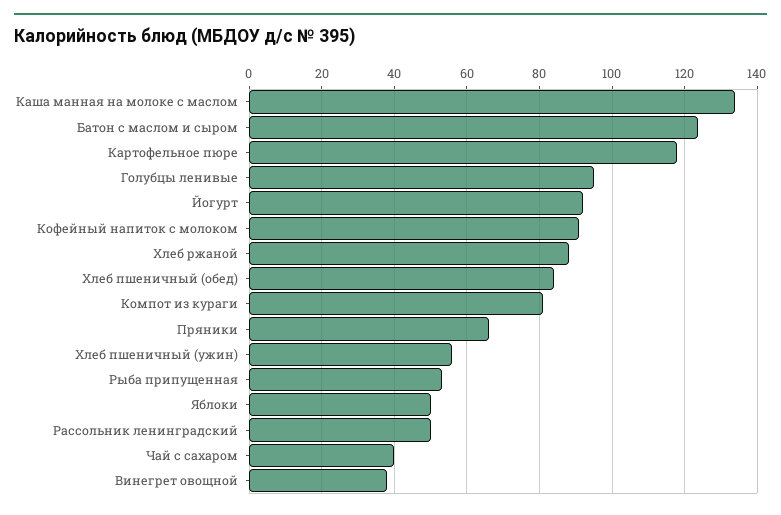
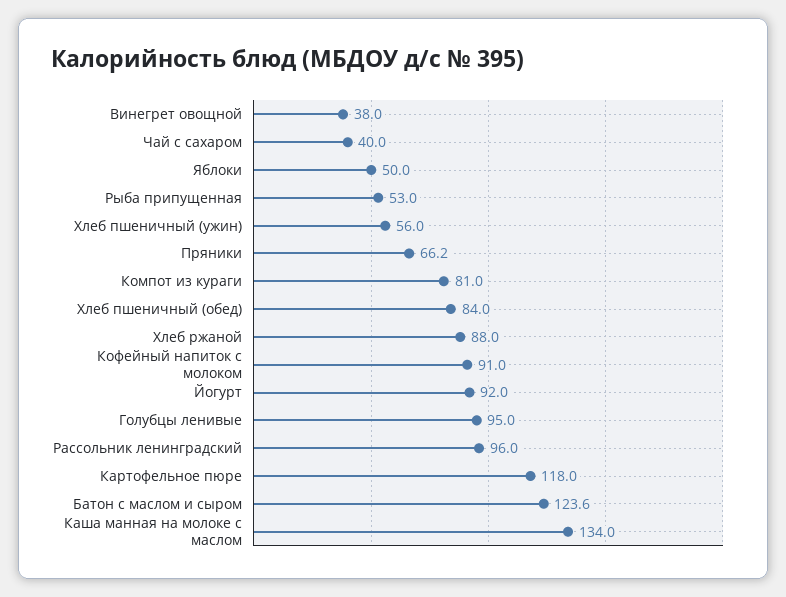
  {
    "Каша манная на молоке с маслом": 134,
    "Батон с маслом и сыром": 123.6,
    "Картофельное пюре": 118,
    "Голубцы ленивые": 95,
    "Йогурт": 92,
    "Кофейный напиток с молоком": 91,
    "Хлеб ржаной": 88,
    "Хлеб пшеничный (обед)": 84,
    "Компот из кураги": 81,
    "Пряники": 66.2,
    "Хлеб пшеничный (ужин)": 56,
    "Рыба припущенная": 53,
    "Яблоки": 50,
-   "Рассольник ленинградский": 50,
+   "Рассольник ленинградский": 96,
    "Чай с сахаром": 40,
    "Винегрет овощной": 38
  }

